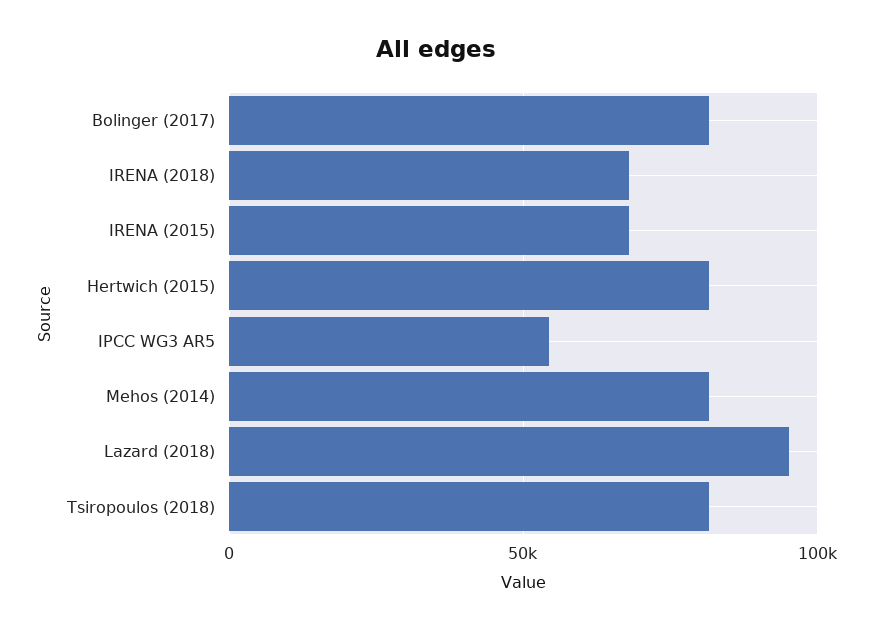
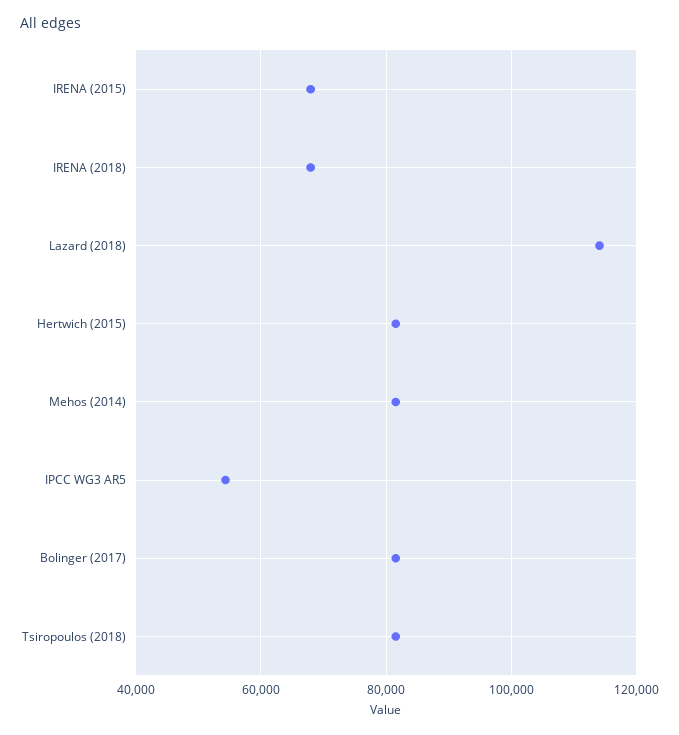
  {
    "Bolinger (2017)": 82000,
    "IRENA (2018)": 68000,
    "IRENA (2015)": 68000,
    "Hertwich (2015)": 82000,
    "IPCC WG3 AR5": 54000,
    "Mehos (2014)": 82000,
-   "Lazard (2018)": 95000,
+   "Lazard (2018)": 114000,
    "Tsiropoulos (2018)": 82000
  }

